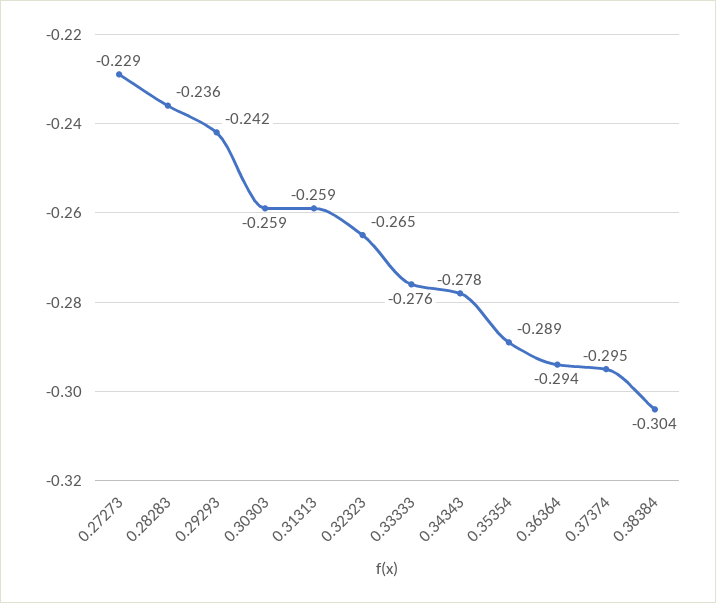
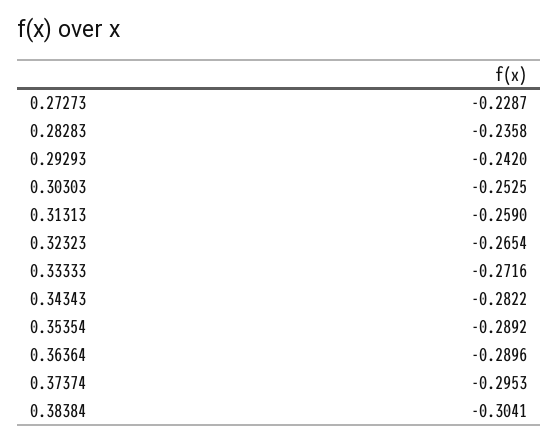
  {
    "0.27273": -0.2287,
    "0.28283": -0.2358,
    "0.29293": -0.242,
-   "0.30303": -0.259,
+   "0.30303": -0.2525,
    "0.31313": -0.259,
    "0.32323": -0.2654,
-   "0.33333": -0.276,
+   "0.33333": -0.2716,
-   "0.34343": -0.278,
+   "0.34343": -0.2822,
    "0.35354": -0.2892,
-   "0.36364": -0.294,
+   "0.36364": -0.2896,
    "0.37374": -0.2953,
    "0.38384": -0.3041
  }

